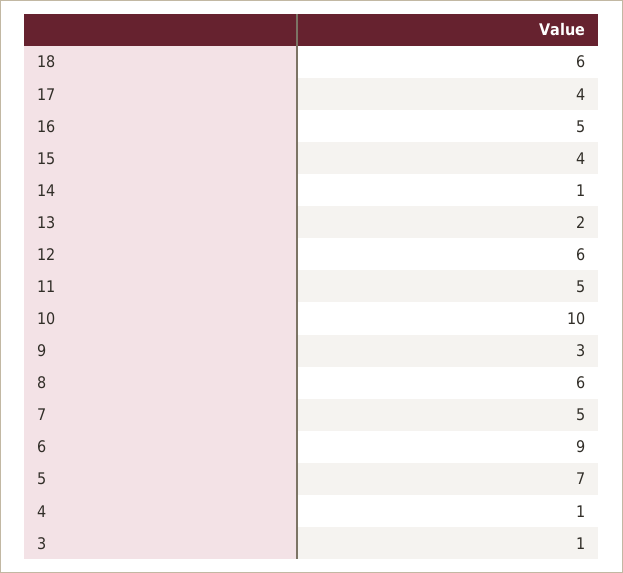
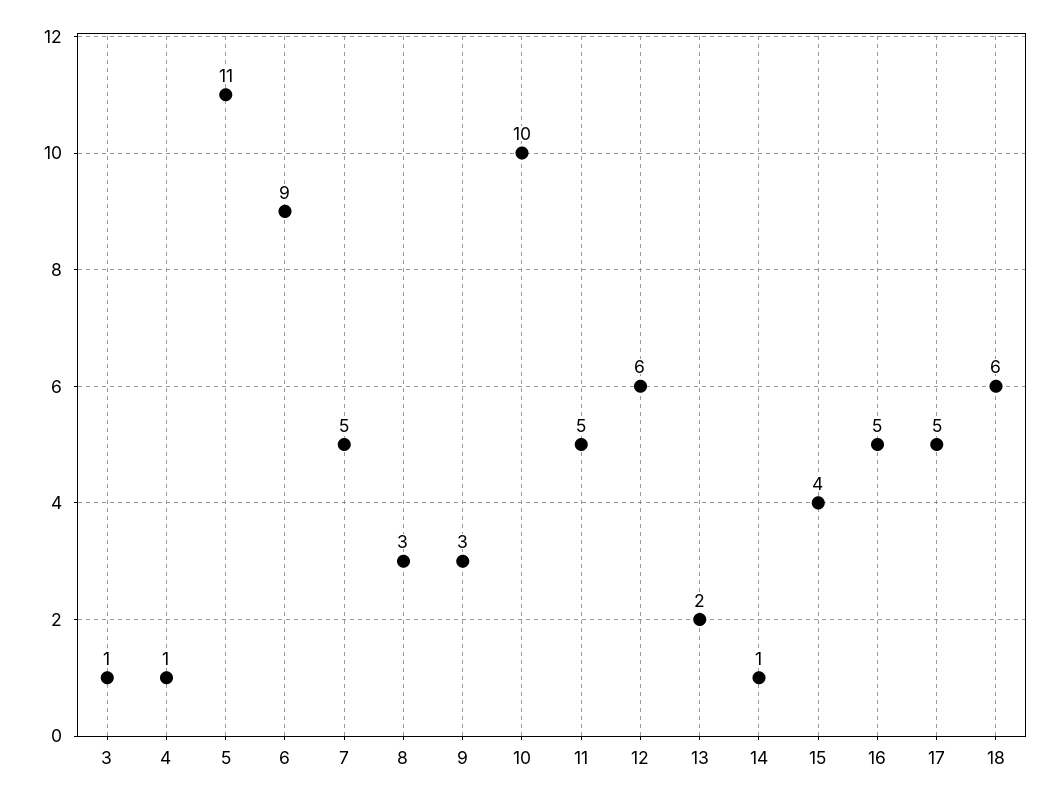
  {
    "18": 6,
-   "17": 4,
+   "17": 5,
    "16": 5,
    "15": 4,
    "14": 1,
    "13": 2,
    "12": 6,
    "11": 5,
    "10": 10,
    "9": 3,
-   "8": 6,
+   "8": 3,
    "7": 5,
    "6": 9,
-   "5": 7,
+   "5": 11,
    "4": 1,
    "3": 1
  }

